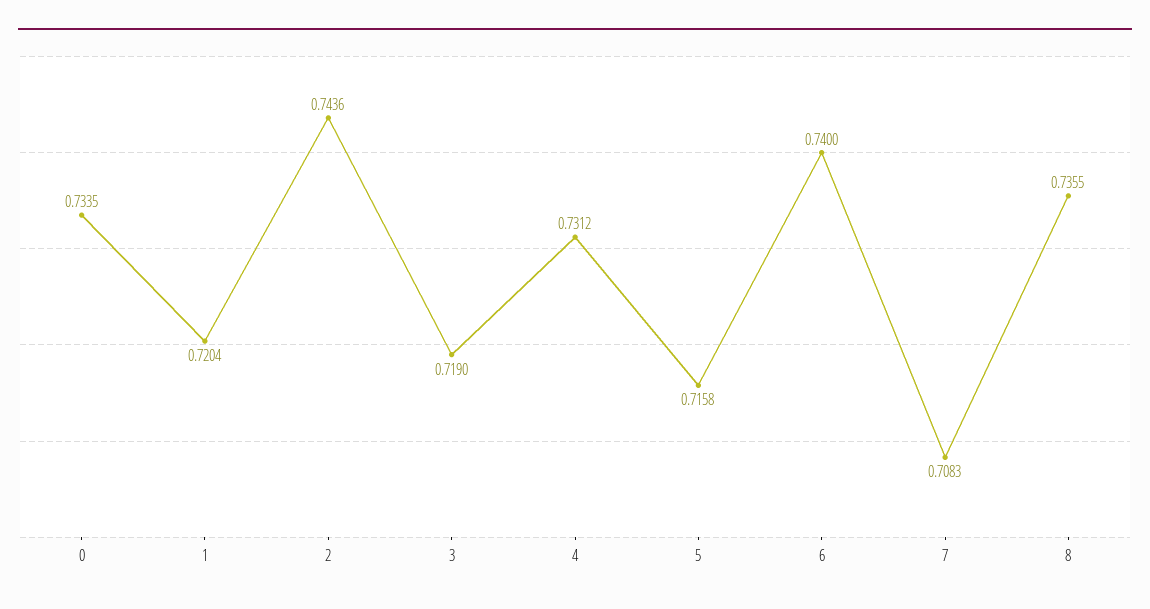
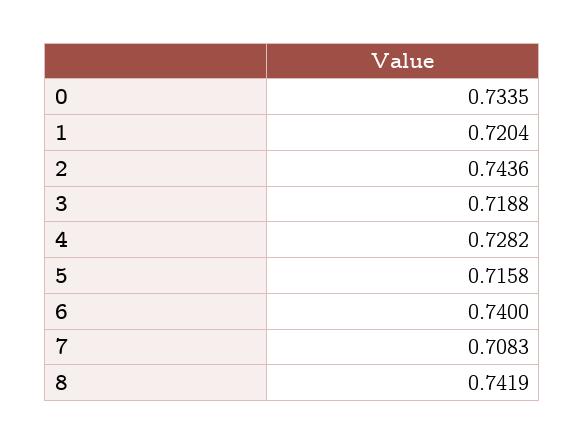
  {
    "0": 0.7335,
    "1": 0.7204,
    "2": 0.7436,
-   "3": 0.719,
+   "3": 0.7188,
-   "4": 0.7312,
+   "4": 0.7282,
    "5": 0.7158,
    "6": 0.74,
    "7": 0.7083,
-   "8": 0.7355
+   "8": 0.7419
  }

